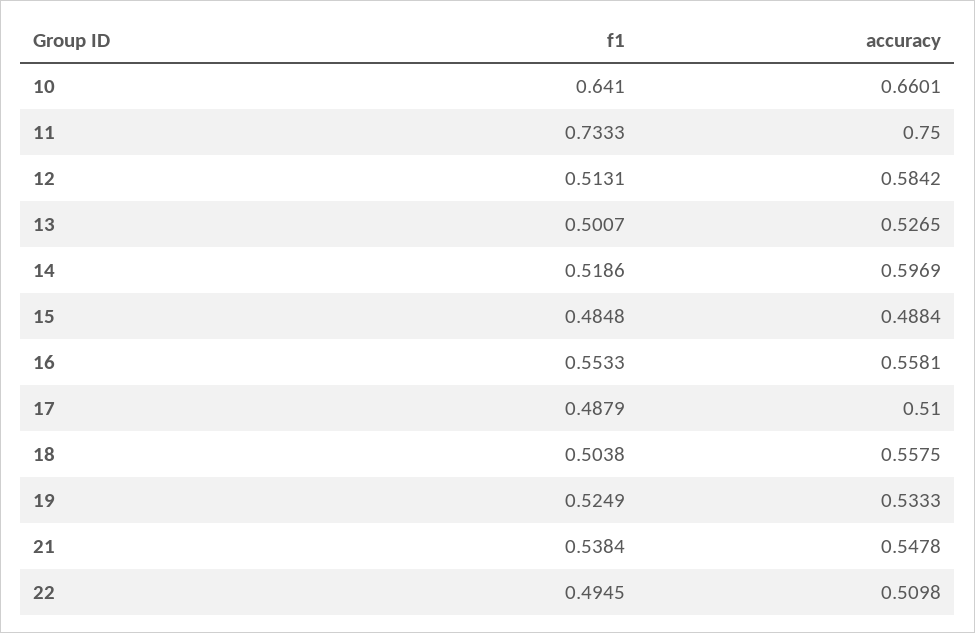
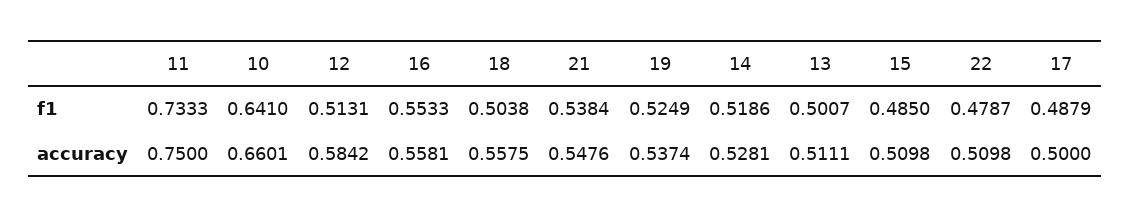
  {
    "f1": {
      "10": 0.641,
      "11": 0.7333,
      "12": 0.5131,
      "13": 0.5007,
      "14": 0.5186,
-     "15": 0.4848,
+     "15": 0.485,
      "16": 0.5533,
      "17": 0.4879,
      "18": 0.5038,
      "19": 0.5249,
      "21": 0.5384,
-     "22": 0.4945
+     "22": 0.4787
    },
    "accuracy": {
      "10": 0.6601,
      "11": 0.75,
      "12": 0.5842,
-     "13": 0.5265,
+     "13": 0.5111,
-     "14": 0.5969,
+     "14": 0.5281,
-     "15": 0.4884,
+     "15": 0.5098,
      "16": 0.5581,
-     "17": 0.51,
+     "17": 0.5,
      "18": 0.5575,
-     "19": 0.5333,
+     "19": 0.5374,
-     "21": 0.5478,
+     "21": 0.5476,
      "22": 0.5098
    }
  }

